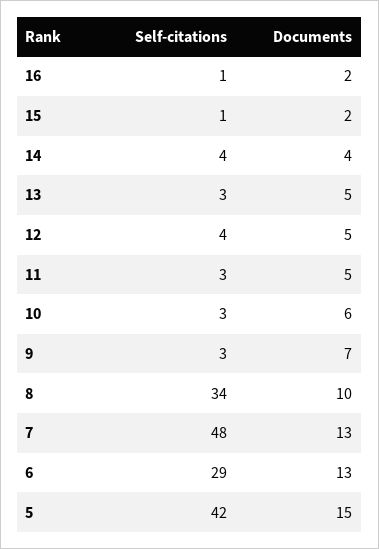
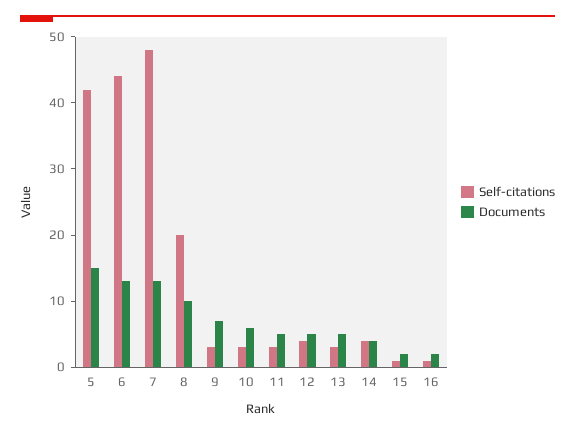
  {
    "Self-citations": {
      "16": 1,
      "15": 1,
      "14": 4,
      "13": 3,
      "12": 4,
      "11": 3,
      "10": 3,
      "9": 3,
-     "8": 34,
+     "8": 20,
      "7": 48,
-     "6": 29,
+     "6": 45,
      "5": 42
    },
    "Documents": {
      "16": 2,
      "15": 2,
      "14": 4,
      "13": 5,
      "12": 5,
      "11": 5,
      "10": 6,
      "9": 7,
      "8": 10,
      "7": 13,
      "6": 13,
      "5": 15
    }
  }

